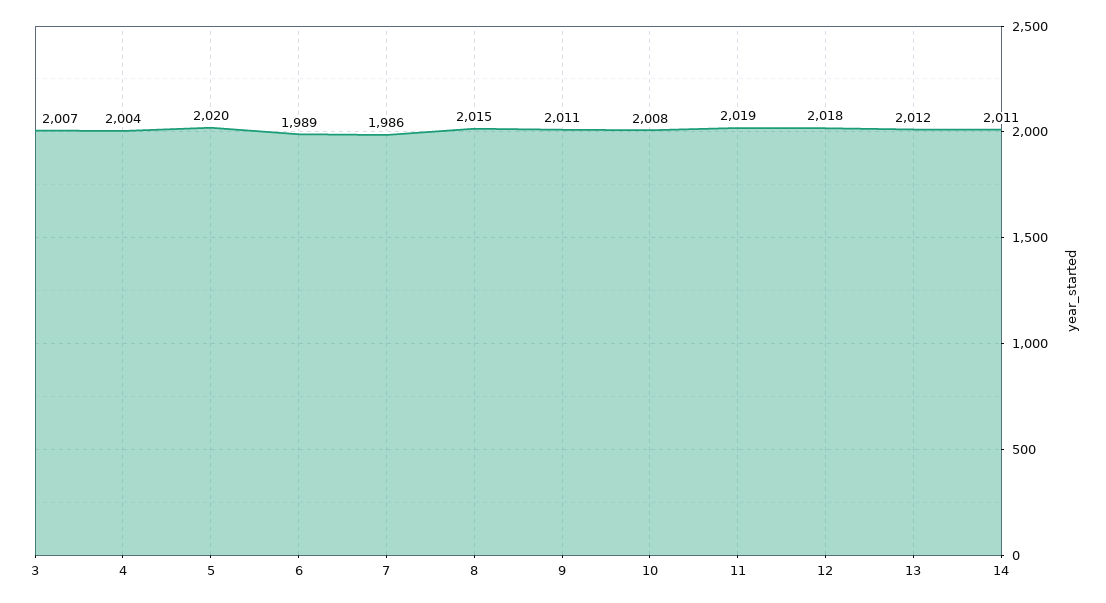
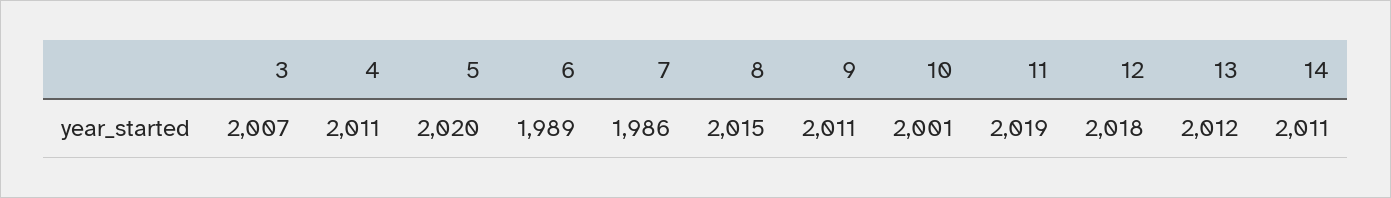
  {
    "3": 2007,
-   "4": 2004,
+   "4": 2011,
    "5": 2020,
    "6": 1989,
    "7": 1986,
    "8": 2015,
    "9": 2011,
-   "10": 2008,
+   "10": 2001,
    "11": 2019,
    "12": 2018,
    "13": 2012,
    "14": 2011
  }

